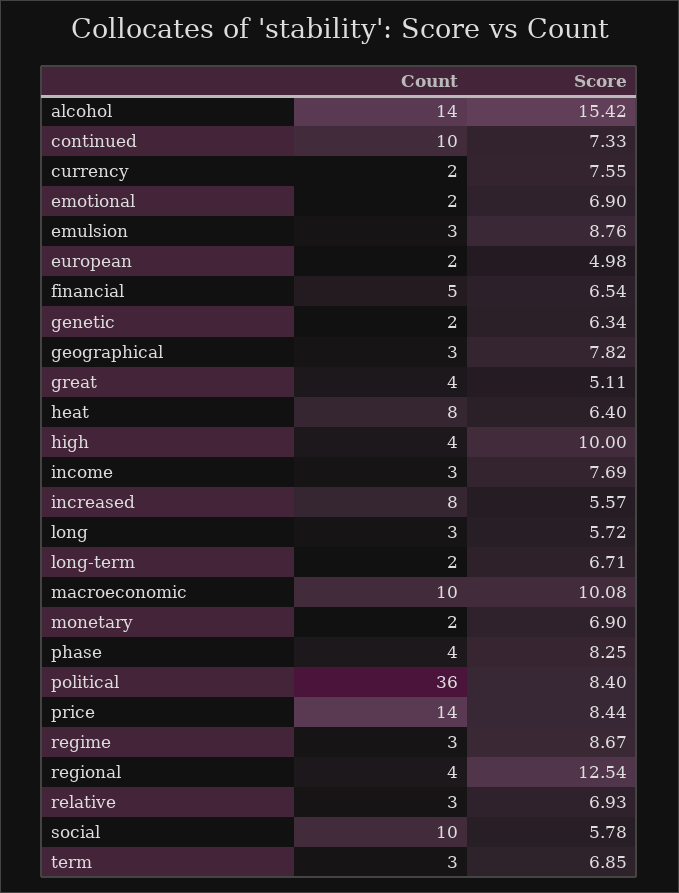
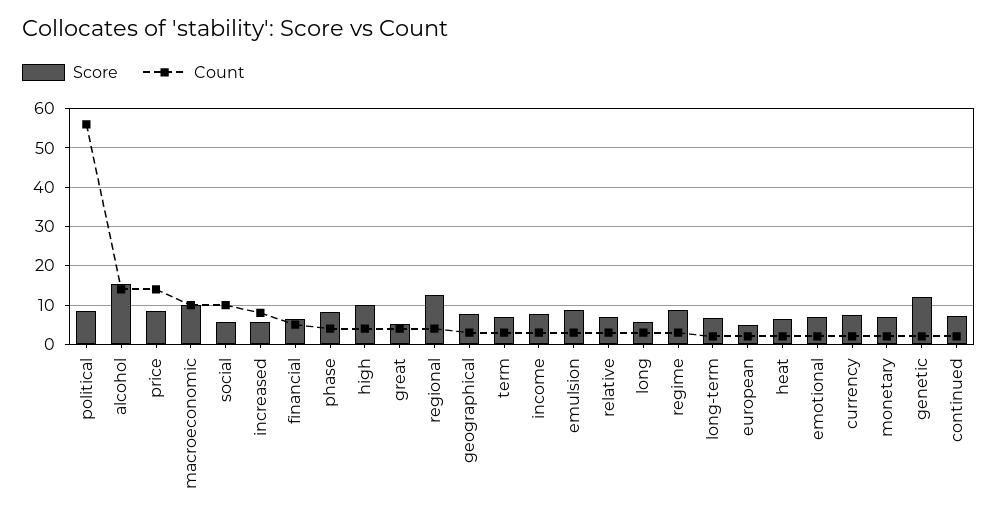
  {
    "Count": {
      "alcohol": 14,
-     "continued": 10,
+     "continued": 2,
      "currency": 2,
      "emotional": 2,
      "emulsion": 3,
      "european": 2,
      "financial": 5,
      "genetic": 2,
      "geographical": 3,
      "great": 4,
-     "heat": 8,
+     "heat": 2,
      "high": 4,
      "income": 3,
      "increased": 8,
      "long": 3,
      "long-term": 2,
      "macroeconomic": 10,
      "monetary": 2,
      "phase": 4,
-     "political": 36,
+     "political": 56,
      "price": 14,
      "regime": 3,
      "regional": 4,
      "relative": 3,
      "social": 10,
      "term": 3
    },
    "Score": {
      "alcohol": 15.42,
      "continued": 7.33,
      "currency": 7.55,
      "emotional": 6.9,
      "emulsion": 8.76,
      "european": 4.98,
      "financial": 6.54,
-     "genetic": 6.34,
+     "genetic": 12,
      "geographical": 7.82,
      "great": 5.11,
      "heat": 6.4,
      "high": 10,
      "income": 7.69,
      "increased": 5.57,
      "long": 5.72,
      "long-term": 6.71,
      "macroeconomic": 10.08,
      "monetary": 6.9,
      "phase": 8.25,
      "political": 8.4,
      "price": 8.44,
      "regime": 8.67,
      "regional": 12.54,
      "relative": 6.93,
      "social": 5.78,
      "term": 6.85
    }
  }

